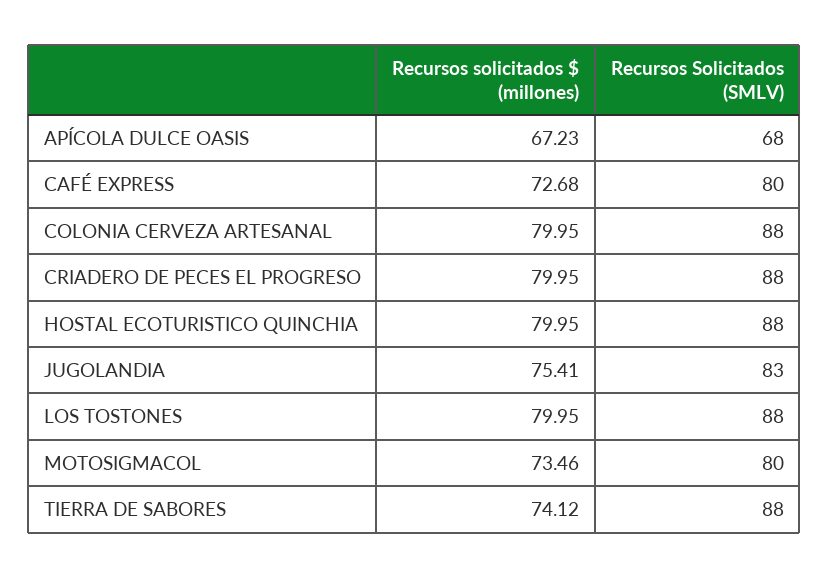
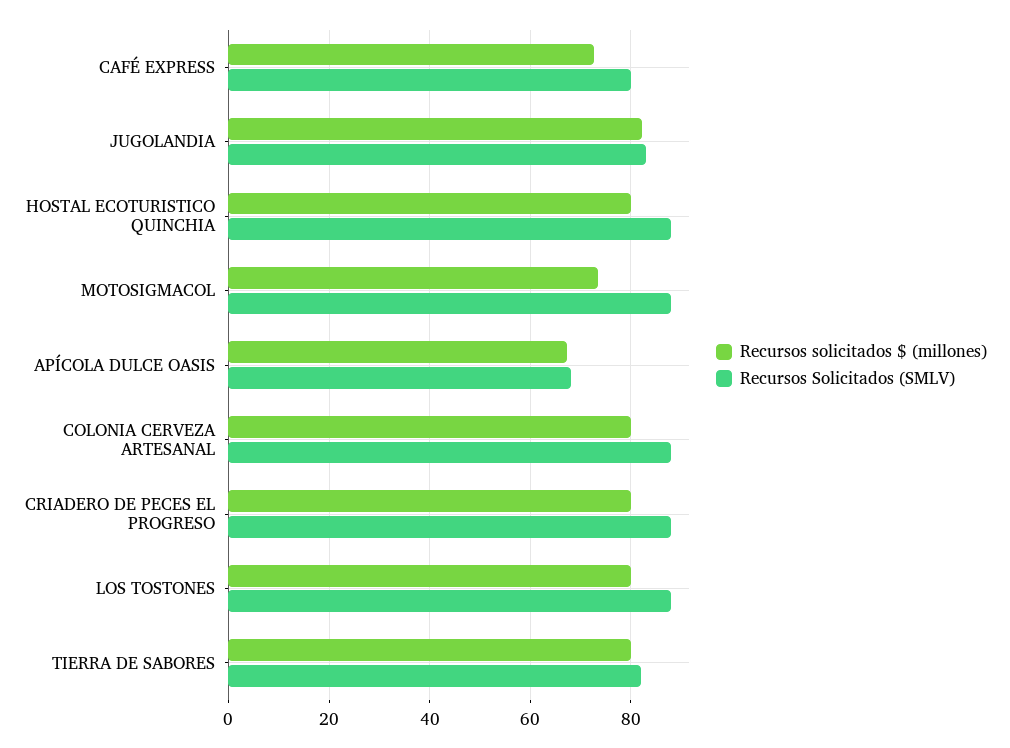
  {
    "Recursos solicitados $ (millones)": {
      "APÍCOLA DULCE OASIS": 67.23,
      "CAFÉ EXPRESS": 72.68,
      "COLONIA CERVEZA ARTESANAL": 79.95,
      "CRIADERO DE PECES EL PROGRESO": 79.95,
      "HOSTAL ECOTURISTICO QUINCHIA": 79.95,
-     "JUGOLANDIA": 75.41,
+     "JUGOLANDIA": 82,
      "LOS TOSTONES": 79.95,
      "MOTOSIGMACOL": 73.46,
-     "TIERRA DE SABORES": 74.12
+     "TIERRA DE SABORES": 80
    },
    "Recursos Solicitados (SMLV)": {
      "APÍCOLA DULCE OASIS": 68,
      "CAFÉ EXPRESS": 80,
      "COLONIA CERVEZA ARTESANAL": 88,
      "CRIADERO DE PECES EL PROGRESO": 88,
      "HOSTAL ECOTURISTICO QUINCHIA": 88,
      "JUGOLANDIA": 83,
      "LOS TOSTONES": 88,
-     "MOTOSIGMACOL": 80,
+     "MOTOSIGMACOL": 88,
-     "TIERRA DE SABORES": 88
+     "TIERRA DE SABORES": 82
    }
  }

